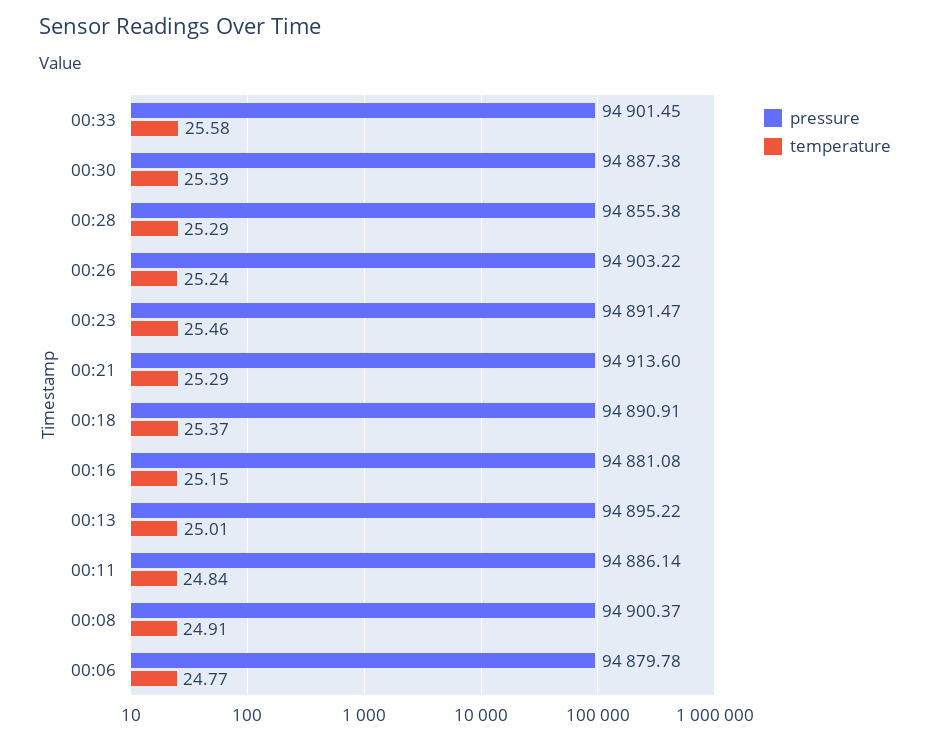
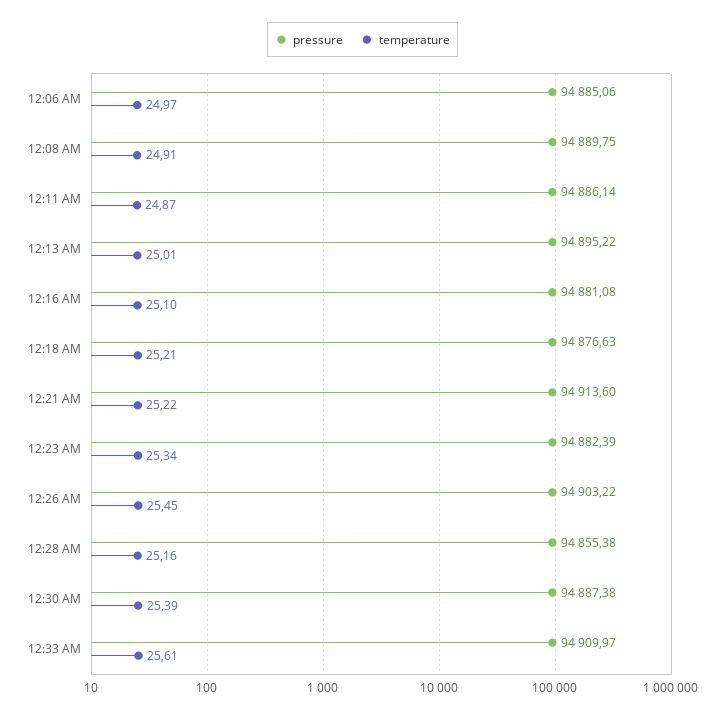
  {
    "pressure": {
-     "00:33": 94901.45,
+     "00:33": 94909.97,
      "00:30": 94887.38,
      "00:28": 94855.38,
      "00:26": 94903.22,
-     "00:23": 94891.47,
+     "00:23": 94882.39,
      "00:21": 94913.6,
-     "00:18": 94890.91,
+     "00:18": 94876.63,
      "00:16": 94881.08,
      "00:13": 94895.22,
      "00:11": 94886.14,
-     "00:08": 94900.37,
+     "00:08": 94889.75,
-     "00:06": 94879.78
+     "00:06": 94885.06
    },
    "temperature": {
-     "00:33": 25.58,
+     "00:33": 25.61,
      "00:30": 25.39,
-     "00:28": 25.29,
+     "00:28": 25.16,
-     "00:26": 25.24,
+     "00:26": 25.45,
-     "00:23": 25.46,
+     "00:23": 25.34,
-     "00:21": 25.29,
+     "00:21": 25.22,
-     "00:18": 25.37,
+     "00:18": 25.21,
-     "00:16": 25.15,
+     "00:16": 25.1,
      "00:13": 25.01,
-     "00:11": 24.84,
+     "00:11": 24.87,
      "00:08": 24.91,
-     "00:06": 24.77
+     "00:06": 24.97
    }
  }

